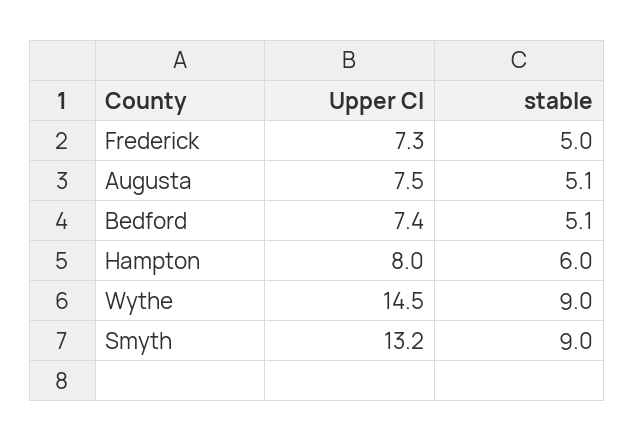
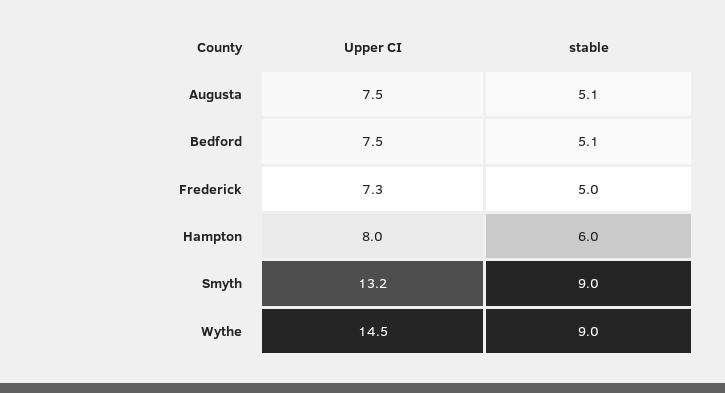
  {
    "Upper CI": {
      "Frederick": 7.3,
      "Augusta": 7.5,
-     "Bedford": 7.4,
+     "Bedford": 7.5,
      "Hampton": 8,
      "Wythe": 14.5,
      "Smyth": 13.2
    },
    "stable": {
      "Frederick": 5,
      "Augusta": 5.1,
      "Bedford": 5.1,
      "Hampton": 6,
      "Wythe": 9,
      "Smyth": 9
    }
  }

